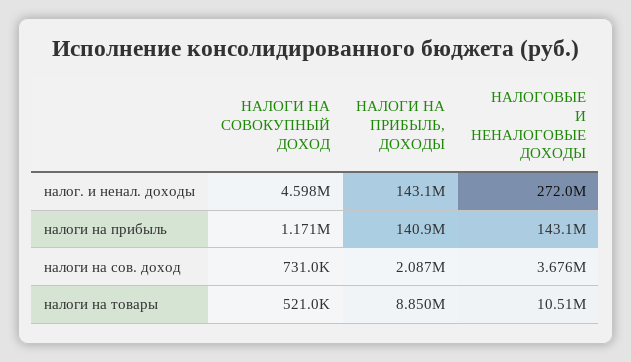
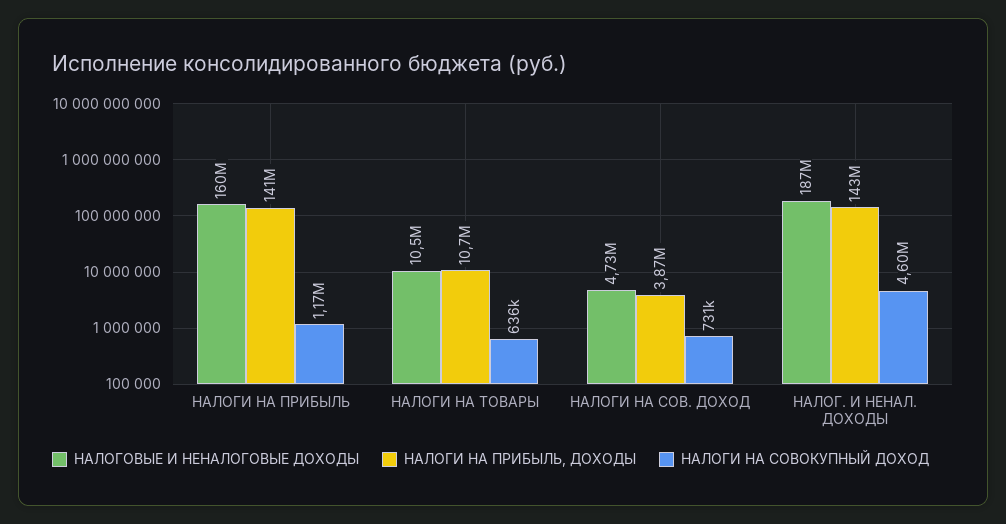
  {
    "НАЛОГИ НА СОВОКУПНЫЙ ДОХОД": {
      "налог. и ненал. доходы": 4598000,
      "налоги на прибыль": 1171000,
      "налоги на сов. доход": 731000,
-     "налоги на товары": 521000
+     "налоги на товары": 636000
    },
    "НАЛОГИ НА ПРИБЫЛЬ, ДОХОДЫ": {
      "налог. и ненал. доходы": 143100000,
      "налоги на прибыль": 140900000,
-     "налоги на сов. доход": 2087000,
+     "налоги на сов. доход": 3870000,
-     "налоги на товары": 8850000
+     "налоги на товары": 10700000
    },
    "НАЛОГОВЫЕ И НЕНАЛОГОВЫЕ ДОХОДЫ": {
-     "налог. и ненал. доходы": 272000000,
+     "налог. и ненал. доходы": 187000000,
-     "налоги на прибыль": 143100000,
+     "налоги на прибыль": 160000000,
-     "налоги на сов. доход": 3676000,
+     "налоги на сов. доход": 4730000,
      "налоги на товары": 10510000
    }
  }

